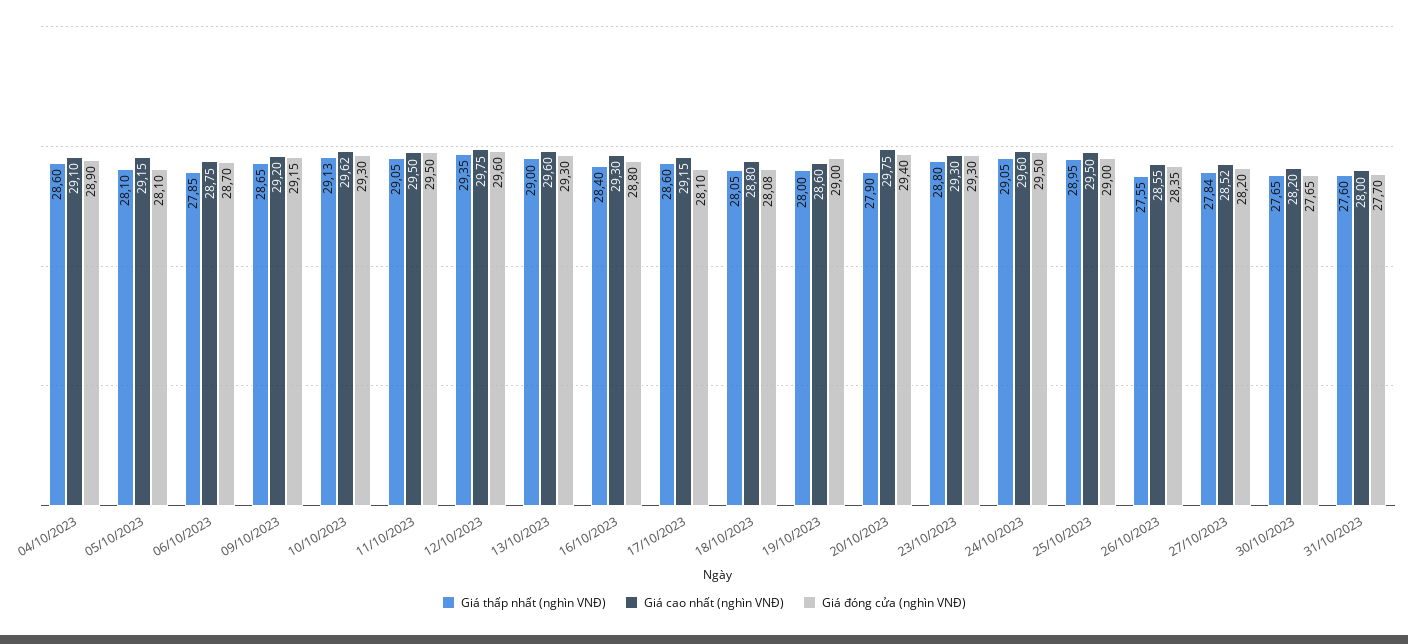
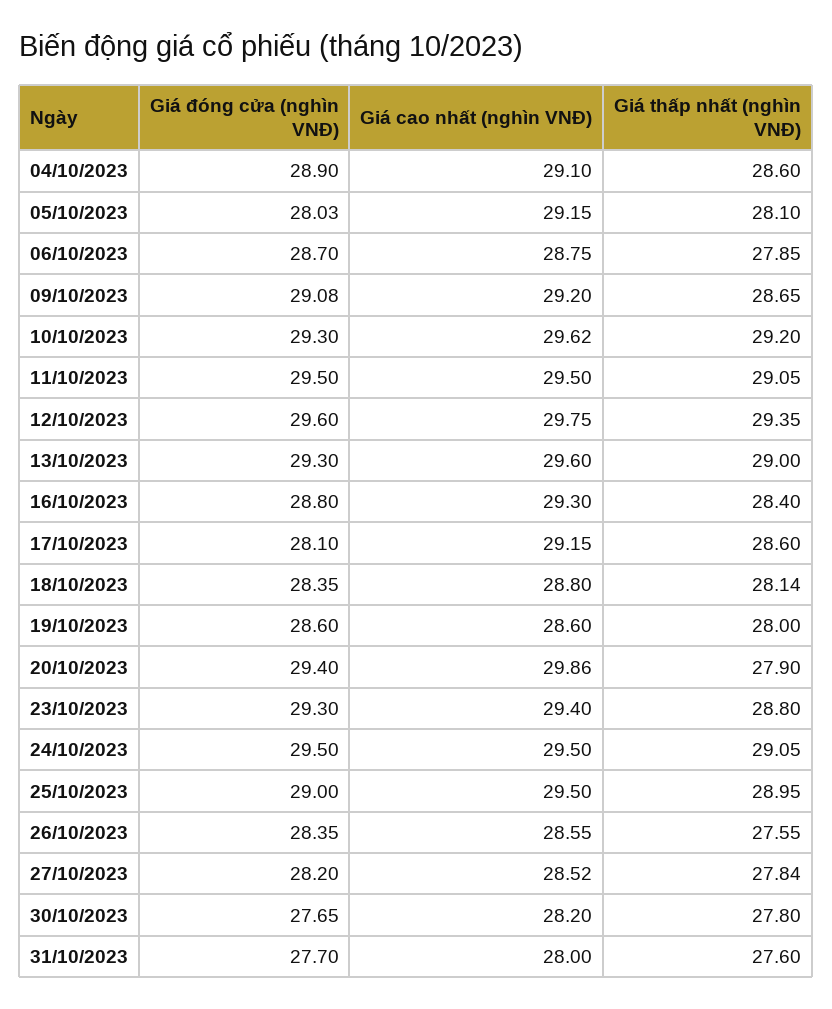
  {
    "Giá thấp nhất (nghìn VNĐ)": {
      "04/10/2023": 28.6,
      "05/10/2023": 28.1,
      "06/10/2023": 27.85,
      "09/10/2023": 28.65,
-     "10/10/2023": 29.13,
+     "10/10/2023": 29.2,
      "11/10/2023": 29.05,
      "12/10/2023": 29.35,
      "13/10/2023": 29,
      "16/10/2023": 28.4,
      "17/10/2023": 28.6,
-     "18/10/2023": 28.05,
+     "18/10/2023": 28.14,
      "19/10/2023": 28,
      "20/10/2023": 27.9,
      "23/10/2023": 28.8,
      "24/10/2023": 29.05,
      "25/10/2023": 28.95,
      "26/10/2023": 27.55,
      "27/10/2023": 27.84,
-     "30/10/2023": 27.65,
+     "30/10/2023": 27.8,
      "31/10/2023": 27.6
    },
    "Giá cao nhất (nghìn VNĐ)": {
      "04/10/2023": 29.1,
      "05/10/2023": 29.15,
      "06/10/2023": 28.75,
      "09/10/2023": 29.2,
      "10/10/2023": 29.62,
      "11/10/2023": 29.5,
      "12/10/2023": 29.75,
      "13/10/2023": 29.6,
      "16/10/2023": 29.3,
      "17/10/2023": 29.15,
      "18/10/2023": 28.8,
      "19/10/2023": 28.6,
-     "20/10/2023": 29.75,
+     "20/10/2023": 29.86,
-     "23/10/2023": 29.3,
+     "23/10/2023": 29.4,
-     "24/10/2023": 29.6,
+     "24/10/2023": 29.5,
      "25/10/2023": 29.5,
      "26/10/2023": 28.55,
      "27/10/2023": 28.52,
      "30/10/2023": 28.2,
      "31/10/2023": 28
    },
    "Giá đóng cửa (nghìn VNĐ)": {
      "04/10/2023": 28.9,
-     "05/10/2023": 28.1,
+     "05/10/2023": 28.03,
      "06/10/2023": 28.7,
-     "09/10/2023": 29.15,
+     "09/10/2023": 29.08,
      "10/10/2023": 29.3,
      "11/10/2023": 29.5,
      "12/10/2023": 29.6,
      "13/10/2023": 29.3,
      "16/10/2023": 28.8,
      "17/10/2023": 28.1,
-     "18/10/2023": 28.08,
+     "18/10/2023": 28.35,
-     "19/10/2023": 29,
+     "19/10/2023": 28.6,
      "20/10/2023": 29.4,
      "23/10/2023": 29.3,
      "24/10/2023": 29.5,
      "25/10/2023": 29,
      "26/10/2023": 28.35,
      "27/10/2023": 28.2,
      "30/10/2023": 27.65,
      "31/10/2023": 27.7
    }
  }

